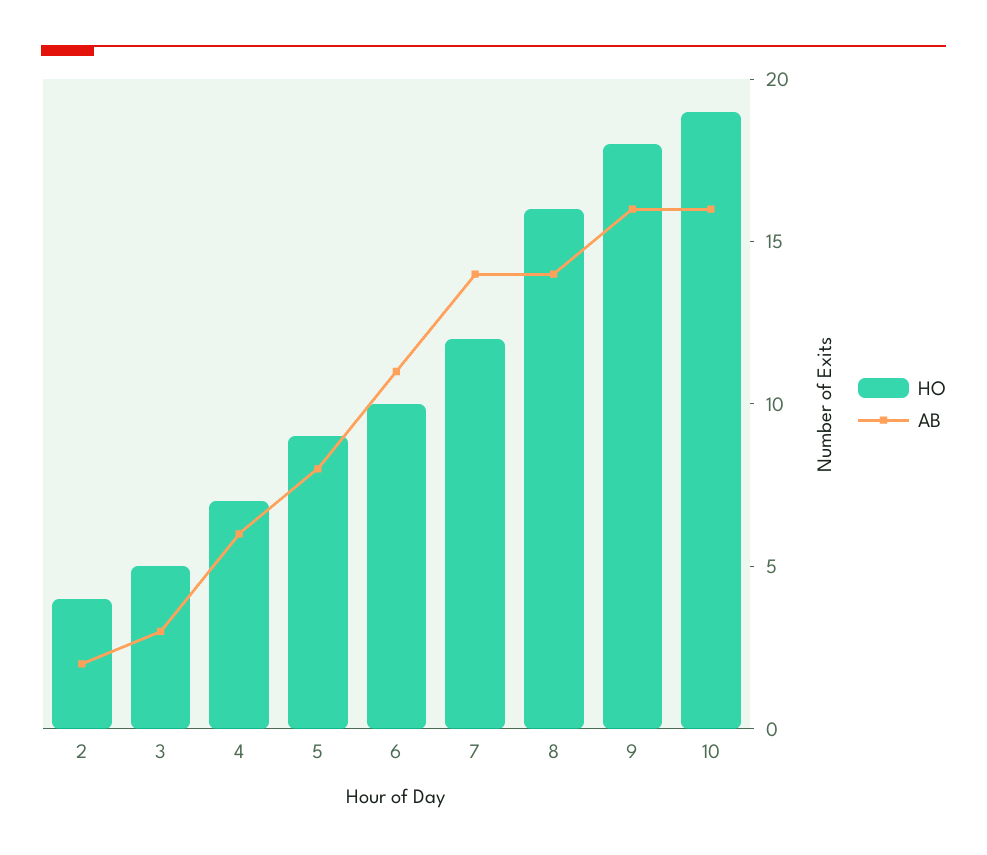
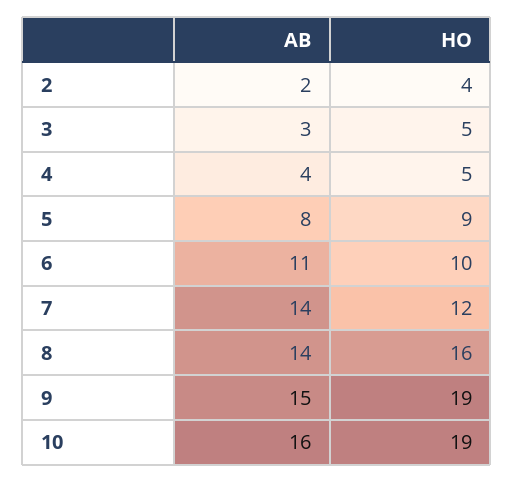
  {
    "HO": {
      "2": 4,
      "3": 5,
-     "4": 7,
+     "4": 5,
      "5": 9,
      "6": 10,
      "7": 12,
      "8": 16,
-     "9": 18,
+     "9": 19,
      "10": 19
    },
    "AB": {
      "2": 2,
      "3": 3,
-     "4": 6,
+     "4": 4,
      "5": 8,
      "6": 11,
      "7": 14,
      "8": 14,
-     "9": 16,
+     "9": 15,
      "10": 16
    }
  }

